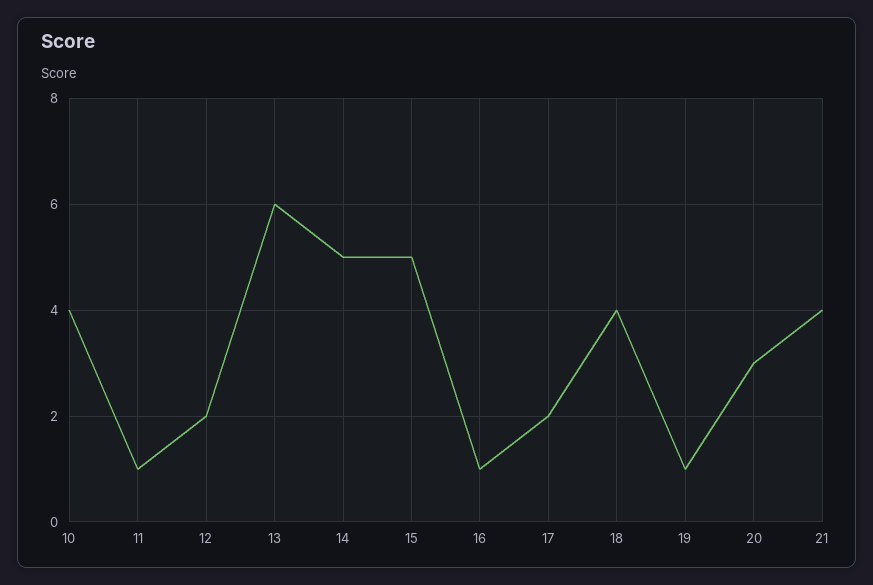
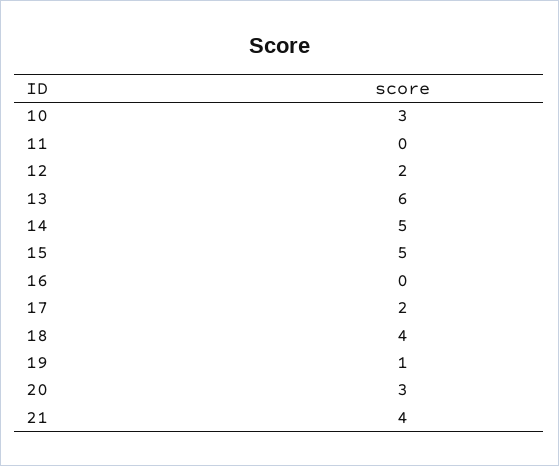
  {
-   "10": 4,
+   "10": 3,
-   "11": 1,
+   "11": 0,
    "12": 2,
    "13": 6,
    "14": 5,
    "15": 5,
-   "16": 1,
+   "16": 0,
    "17": 2,
    "18": 4,
    "19": 1,
    "20": 3,
    "21": 4
  }

